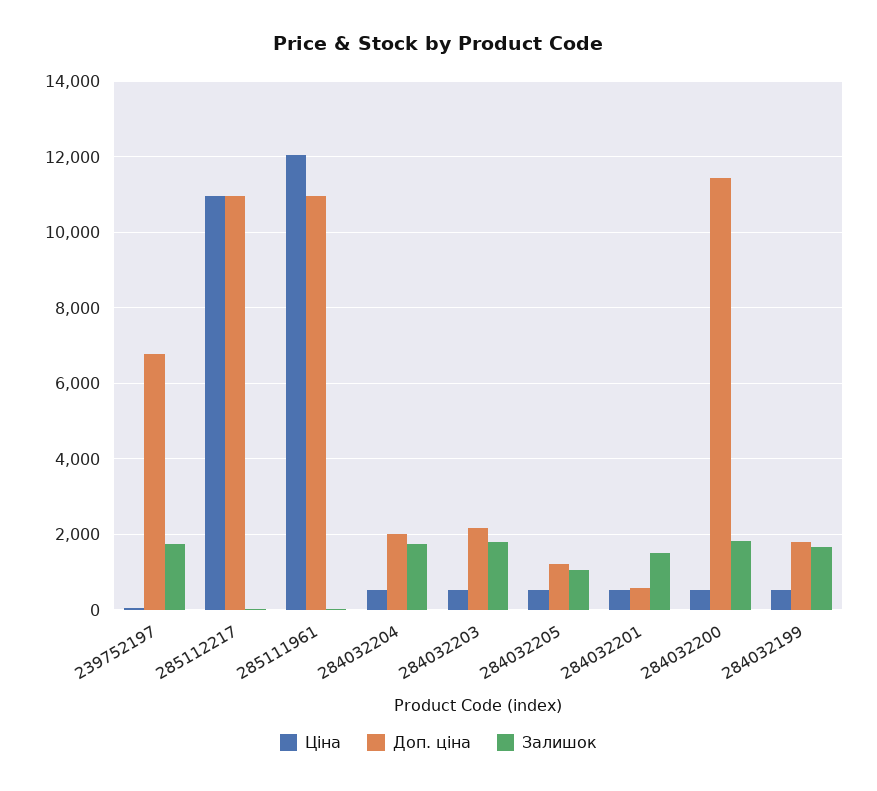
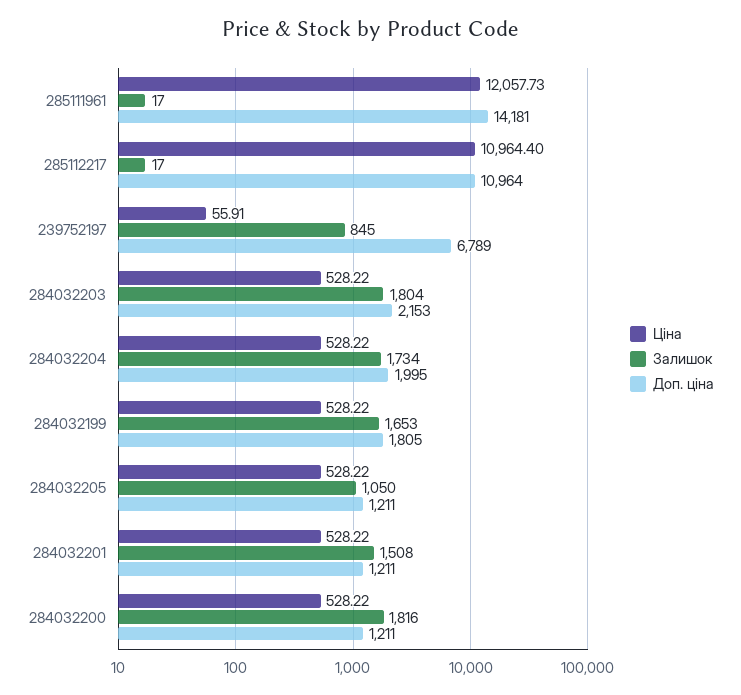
  {
    "Ціна": {
      "239752197": 55.91,
      "285112217": 10964.4,
      "285111961": 12057.73,
      "284032204": 528.22,
      "284032203": 528.22,
      "284032205": 528.22,
      "284032201": 528.22,
      "284032200": 528.22,
      "284032199": 528.22
    },
    "Доп. ціна": {
      "239752197": 6789,
      "285112217": 10964,
-     "285111961": 11000,
+     "285111961": 14181,
      "284032204": 1995,
      "284032203": 2153,
      "284032205": 1211,
-     "284032201": 600,
+     "284032201": 1211,
-     "284032200": 11400,
+     "284032200": 1211,
      "284032199": 1805
    },
    "Залишок": {
-     "239752197": 1800,
+     "239752197": 845,
      "285112217": 17,
      "285111961": 17,
      "284032204": 1734,
      "284032203": 1804,
      "284032205": 1050,
      "284032201": 1508,
      "284032200": 1816,
      "284032199": 1653
    }
  }

